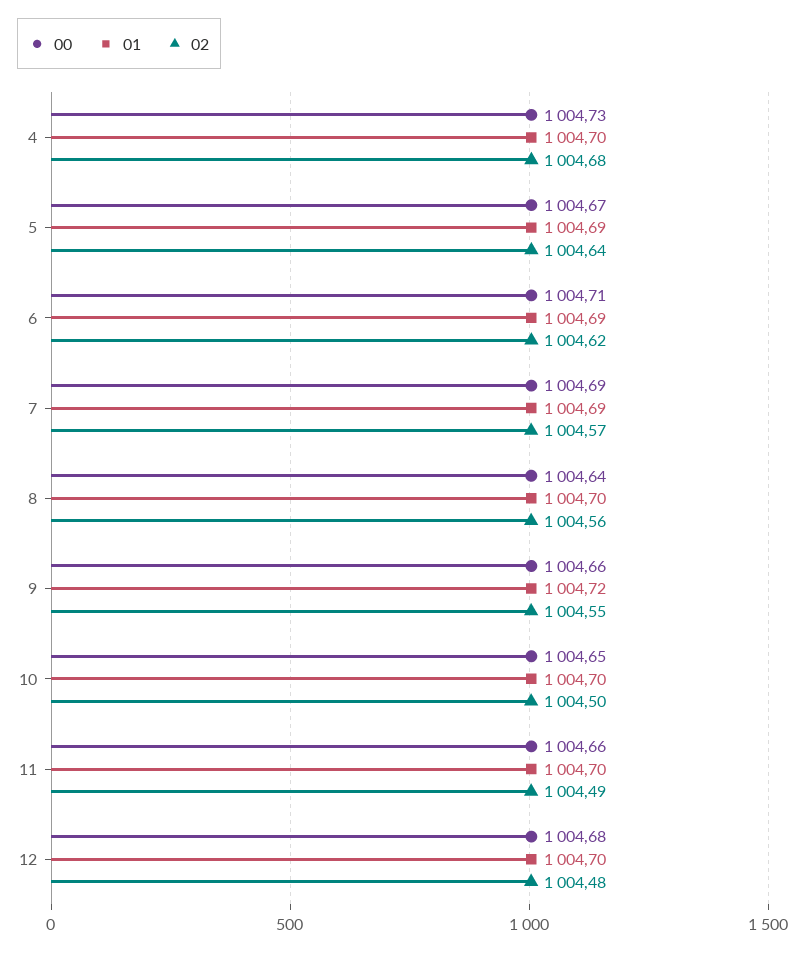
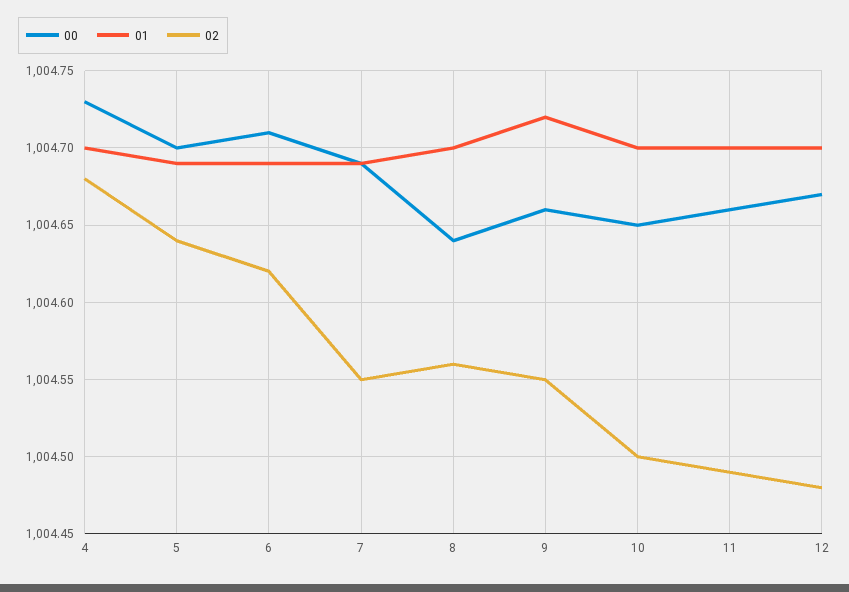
  {
    "00": {
      "4": 1004.73,
-     "5": 1004.67,
+     "5": 1004.7,
      "6": 1004.71,
      "7": 1004.69,
      "8": 1004.64,
      "9": 1004.66,
      "10": 1004.65,
      "11": 1004.66,
-     "12": 1004.68
+     "12": 1004.67
    },
    "01": {
      "4": 1004.7,
      "5": 1004.69,
      "6": 1004.69,
      "7": 1004.69,
      "8": 1004.7,
      "9": 1004.72,
      "10": 1004.7,
      "11": 1004.7,
      "12": 1004.7
    },
    "02": {
      "4": 1004.68,
      "5": 1004.64,
      "6": 1004.62,
-     "7": 1004.57,
+     "7": 1004.55,
      "8": 1004.56,
      "9": 1004.55,
      "10": 1004.5,
      "11": 1004.49,
      "12": 1004.48
    }
  }

